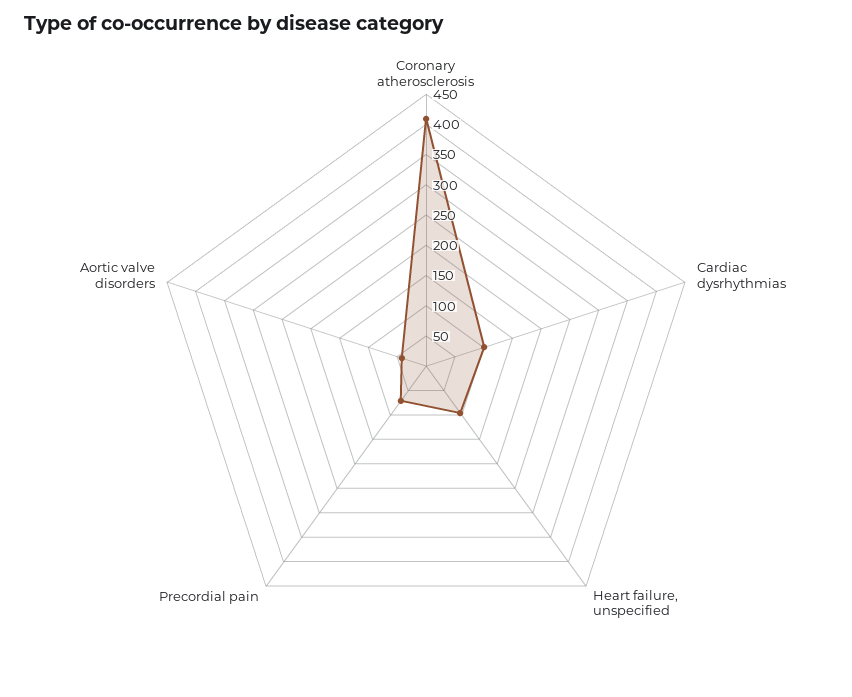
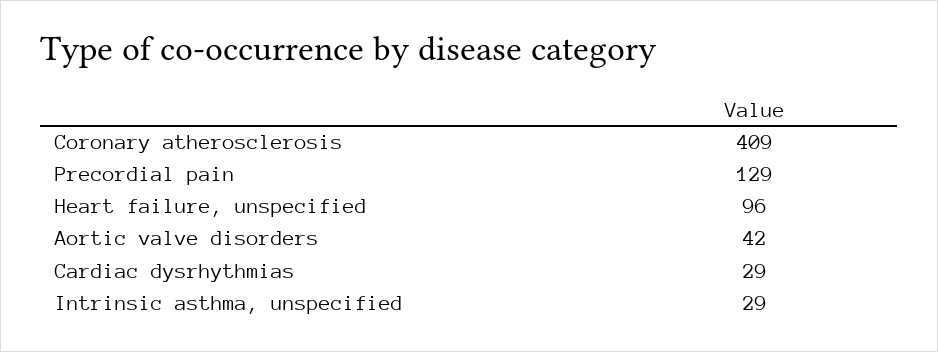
  {
    "Coronary atherosclerosis": 409,
-   "Cardiac dysrhythmias": 100,
+   "Cardiac dysrhythmias": 29,
    "Heart failure, unspecified": 96,
-   "Precordial pain": 75,
+   "Precordial pain": 129,
-   "Aortic valve disorders": 42
+   "Aortic valve disorders": 42,
+   "Intrinsic asthma, unspecified": 29
  }

